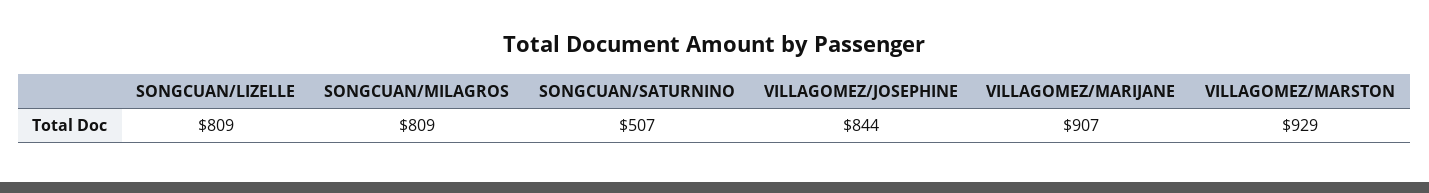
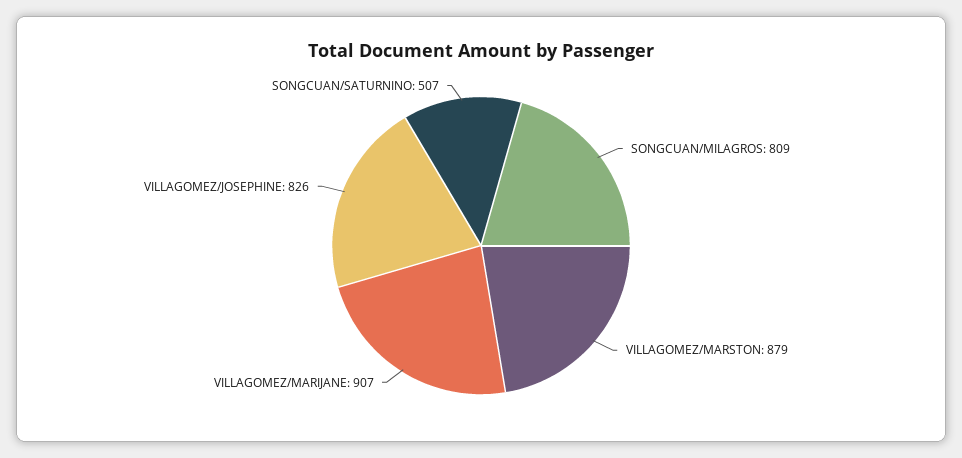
  {
-   "SONGCUAN/LIZELLE": 809,
    "SONGCUAN/MILAGROS": 809,
    "SONGCUAN/SATURNINO": 507,
-   "VILLAGOMEZ/JOSEPHINE": 844,
+   "VILLAGOMEZ/JOSEPHINE": 826,
    "VILLAGOMEZ/MARIJANE": 907,
-   "VILLAGOMEZ/MARSTON": 929
+   "VILLAGOMEZ/MARSTON": 879
  }

